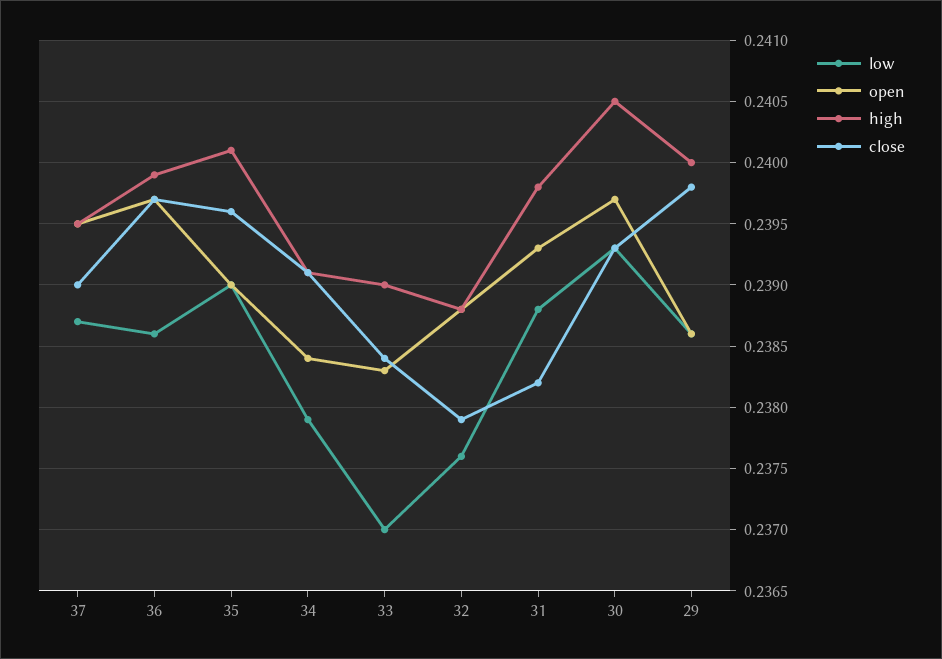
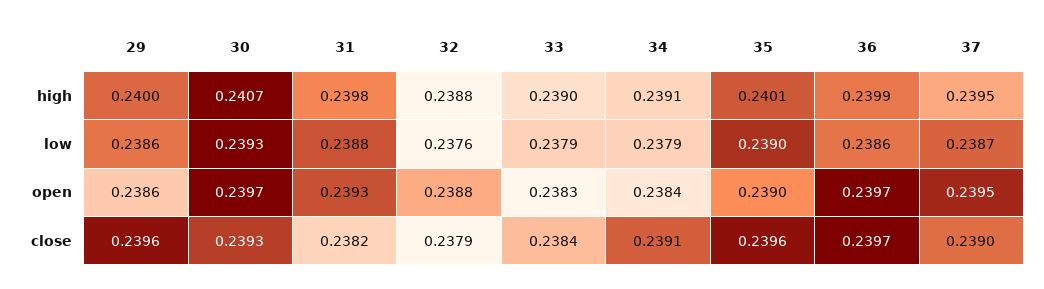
  {
    "low": {
      "37": 0.2387,
      "36": 0.2386,
      "35": 0.239,
      "34": 0.2379,
-     "33": 0.237,
+     "33": 0.2379,
      "32": 0.2376,
      "31": 0.2388,
      "30": 0.2393,
      "29": 0.2386
    },
    "open": {
      "37": 0.2395,
      "36": 0.2397,
      "35": 0.239,
      "34": 0.2384,
      "33": 0.2383,
      "32": 0.2388,
      "31": 0.2393,
      "30": 0.2397,
      "29": 0.2386
    },
    "high": {
      "37": 0.2395,
      "36": 0.2399,
      "35": 0.2401,
      "34": 0.2391,
      "33": 0.239,
      "32": 0.2388,
      "31": 0.2398,
-     "30": 0.2405,
+     "30": 0.2407,
      "29": 0.24
    },
    "close": {
      "37": 0.239,
      "36": 0.2397,
      "35": 0.2396,
      "34": 0.2391,
      "33": 0.2384,
      "32": 0.2379,
      "31": 0.2382,
      "30": 0.2393,
-     "29": 0.2398
+     "29": 0.2396
    }
  }

